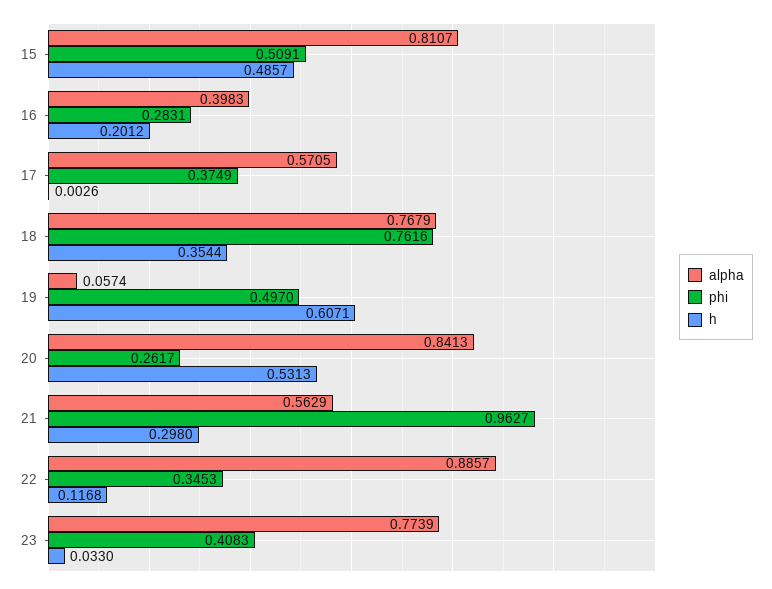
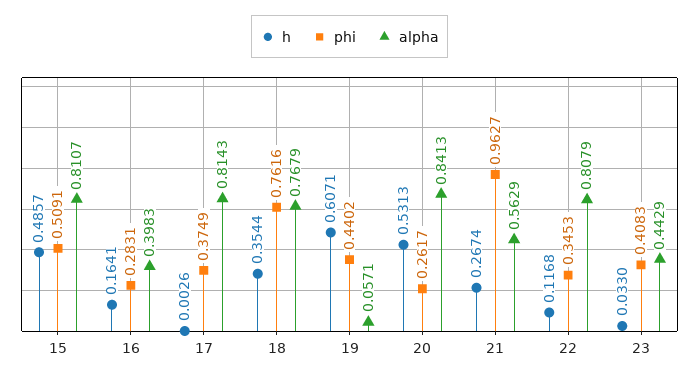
  {
    "alpha": {
      "15": 0.8107,
      "16": 0.3983,
-     "17": 0.5705,
+     "17": 0.8143,
      "18": 0.7679,
-     "19": 0.0574,
+     "19": 0.0571,
      "20": 0.8413,
      "21": 0.5629,
-     "22": 0.8857,
+     "22": 0.8079,
-     "23": 0.7739
+     "23": 0.4429
    },
    "phi": {
      "15": 0.5091,
      "16": 0.2831,
      "17": 0.3749,
      "18": 0.7616,
-     "19": 0.497,
+     "19": 0.4402,
      "20": 0.2617,
      "21": 0.9627,
      "22": 0.3453,
      "23": 0.4083
    },
    "h": {
      "15": 0.4857,
-     "16": 0.2012,
+     "16": 0.1641,
      "17": 0.0026,
      "18": 0.3544,
      "19": 0.6071,
      "20": 0.5313,
-     "21": 0.298,
+     "21": 0.2674,
      "22": 0.1168,
      "23": 0.033
    }
  }

